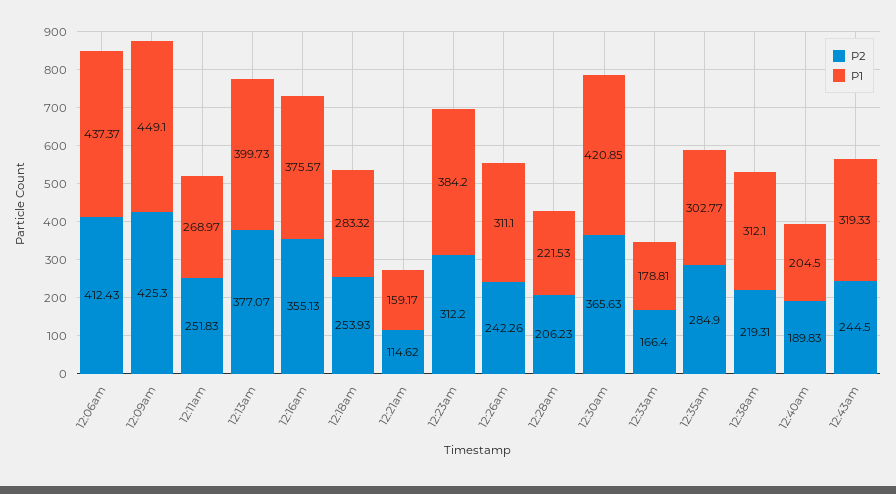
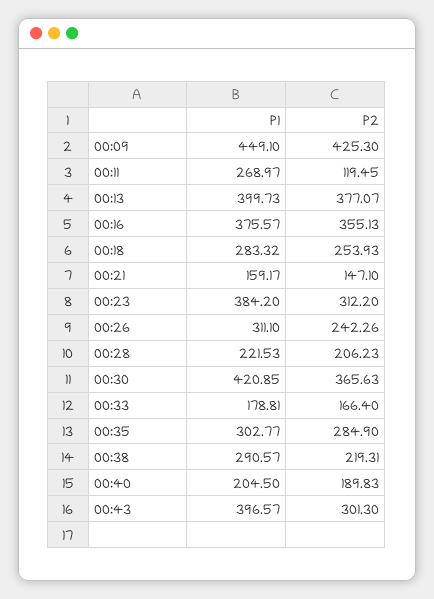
  {
    "P2": {
-     "12:06am": 412.43,
      "12:09am": 425.3,
-     "12:11am": 251.83,
+     "12:11am": 119.45,
      "12:13am": 377.07,
      "12:16am": 355.13,
      "12:18am": 253.93,
-     "12:21am": 114.62,
+     "12:21am": 147.1,
      "12:23am": 312.2,
      "12:26am": 242.26,
      "12:28am": 206.23,
      "12:30am": 365.63,
      "12:33am": 166.4,
      "12:35am": 284.9,
      "12:38am": 219.31,
      "12:40am": 189.83,
-     "12:43am": 244.5
+     "12:43am": 301.3
    },
    "P1": {
-     "12:06am": 437.37,
      "12:09am": 449.1,
      "12:11am": 268.97,
      "12:13am": 399.73,
      "12:16am": 375.57,
      "12:18am": 283.32,
      "12:21am": 159.17,
      "12:23am": 384.2,
      "12:26am": 311.1,
      "12:28am": 221.53,
      "12:30am": 420.85,
      "12:33am": 178.81,
      "12:35am": 302.77,
-     "12:38am": 312.1,
+     "12:38am": 290.57,
      "12:40am": 204.5,
-     "12:43am": 319.33
+     "12:43am": 396.57
    }
  }

